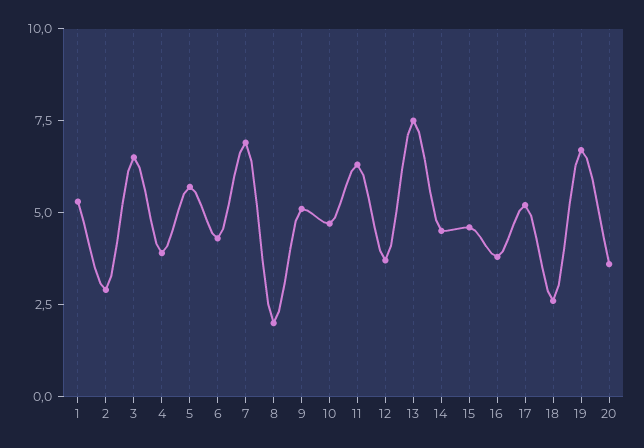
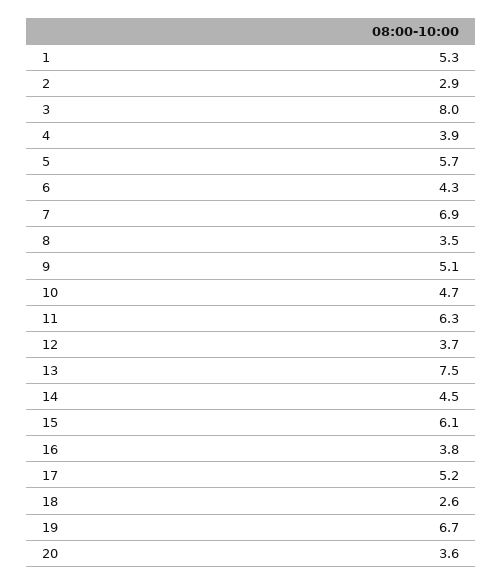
  {
    "1": 5.3,
    "2": 2.9,
-   "3": 6.5,
+   "3": 8,
    "4": 3.9,
    "5": 5.7,
    "6": 4.3,
    "7": 6.9,
-   "8": 2,
+   "8": 3.5,
    "9": 5.1,
    "10": 4.7,
    "11": 6.3,
    "12": 3.7,
    "13": 7.5,
    "14": 4.5,
-   "15": 4.5,
+   "15": 6.1,
    "16": 3.8,
    "17": 5.2,
    "18": 2.6,
    "19": 6.7,
    "20": 3.6
  }

